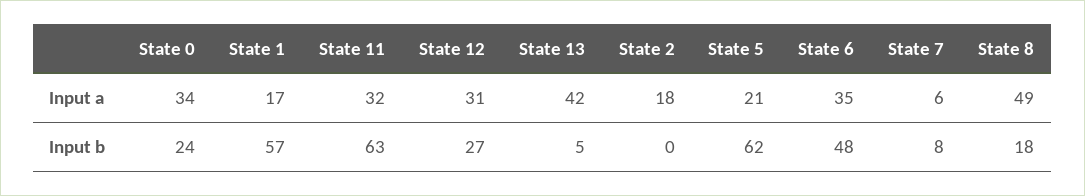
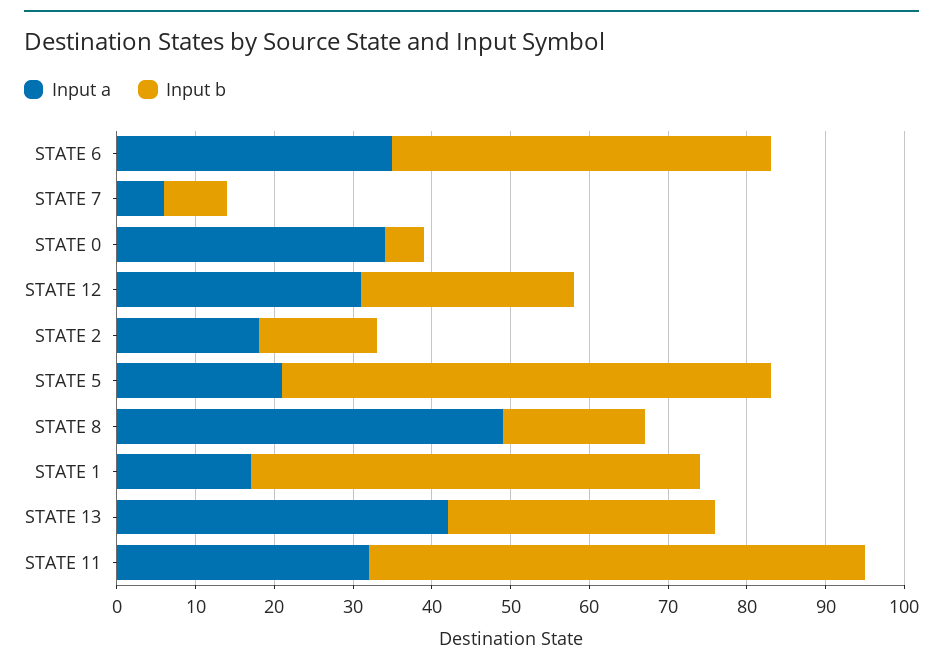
  {
    "Input a": {
      "State 0": 34,
      "State 1": 17,
      "State 11": 32,
      "State 12": 31,
      "State 13": 42,
      "State 2": 18,
      "State 5": 21,
      "State 6": 35,
      "State 7": 6,
      "State 8": 49
    },
    "Input b": {
-     "State 0": 24,
+     "State 0": 5,
      "State 1": 57,
      "State 11": 63,
      "State 12": 27,
-     "State 13": 5,
+     "State 13": 35,
-     "State 2": 0,
+     "State 2": 15,
      "State 5": 62,
      "State 6": 48,
      "State 7": 8,
      "State 8": 18
    }
  }

